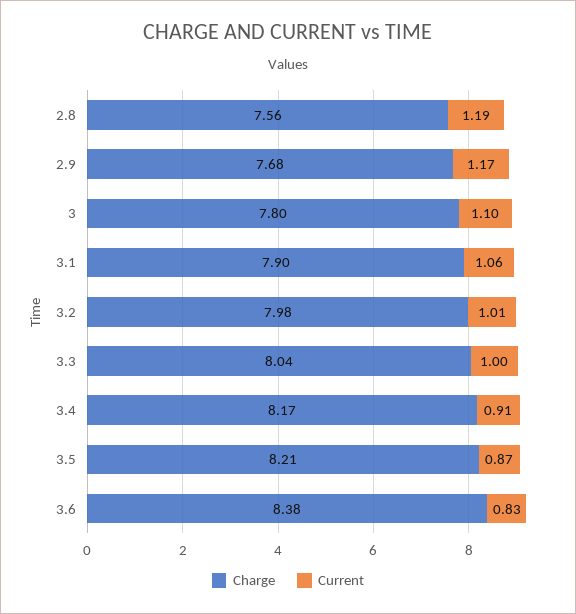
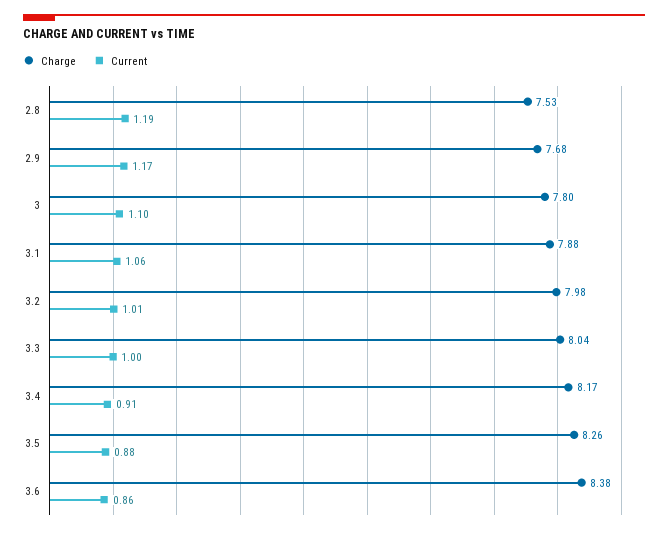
  {
    "Charge": {
-     "2.8": 7.56,
+     "2.8": 7.53,
      "2.9": 7.68,
      "3": 7.8,
-     "3.1": 7.9,
+     "3.1": 7.88,
      "3.2": 7.98,
      "3.3": 8.04,
      "3.4": 8.17,
-     "3.5": 8.21,
+     "3.5": 8.26,
      "3.6": 8.38
    },
    "Current": {
      "2.8": 1.19,
      "2.9": 1.17,
      "3": 1.1,
      "3.1": 1.06,
      "3.2": 1.01,
      "3.3": 1,
      "3.4": 0.91,
-     "3.5": 0.87,
+     "3.5": 0.88,
-     "3.6": 0.83
+     "3.6": 0.86
    }
  }

